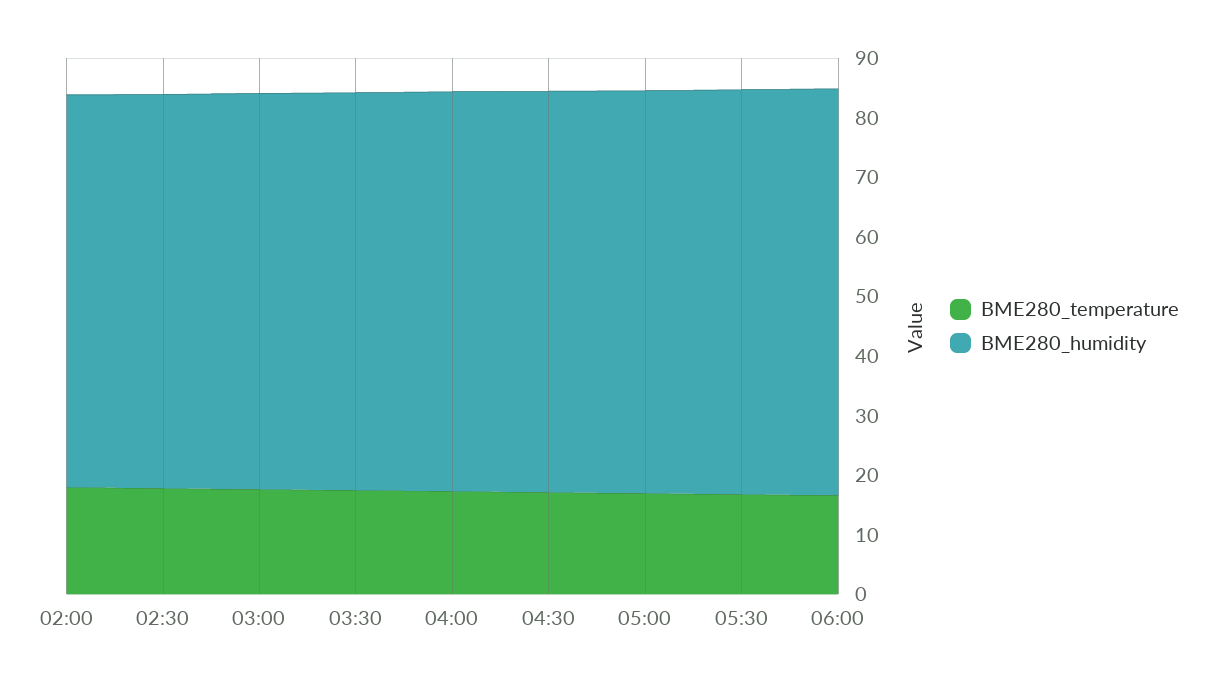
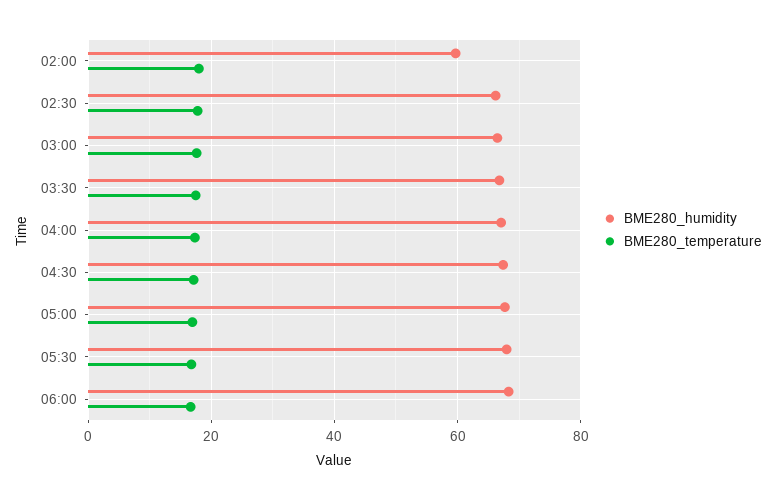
  {
    "BME280_temperature": {
      "02:00": 18,
      "02:30": 18,
      "03:00": 18,
      "03:30": 18,
      "04:00": 18,
      "04:30": 18,
      "05:00": 16,
      "05:30": 16,
      "06:00": 16
    },
    "BME280_humidity": {
-     "02:00": 66,
+     "02:00": 60,
      "02:30": 66,
      "03:00": 66,
      "03:30": 66,
      "04:00": 68,
      "04:30": 68,
      "05:00": 68,
      "05:30": 68,
      "06:00": 68
    }
  }

